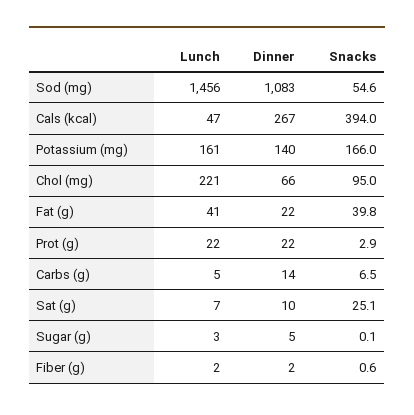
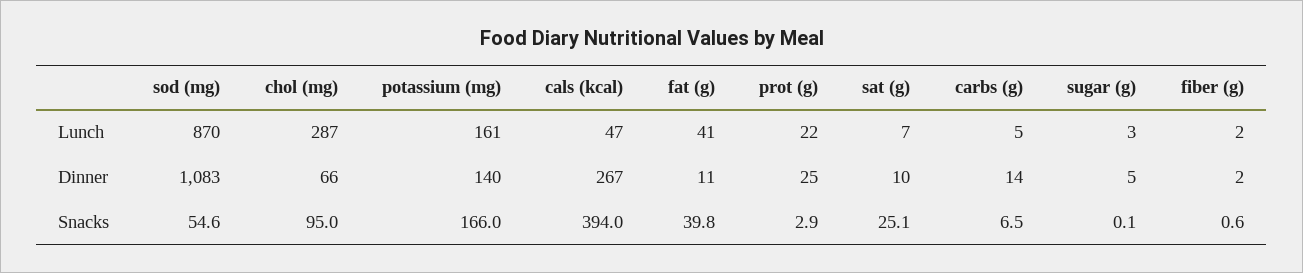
  {
    "Lunch": {
-     "Sod (mg)": 1456,
+     "Sod (mg)": 870,
      "Cals (kcal)": 47,
      "Potassium (mg)": 161,
-     "Chol (mg)": 221,
+     "Chol (mg)": 287,
      "Fat (g)": 41,
      "Prot (g)": 22,
      "Carbs (g)": 5,
      "Sat (g)": 7,
      "Sugar (g)": 3,
      "Fiber (g)": 2
    },
    "Dinner": {
      "Sod (mg)": 1083,
      "Cals (kcal)": 267,
      "Potassium (mg)": 140,
      "Chol (mg)": 66,
-     "Fat (g)": 22,
+     "Fat (g)": 11,
-     "Prot (g)": 22,
+     "Prot (g)": 25,
      "Carbs (g)": 14,
      "Sat (g)": 10,
      "Sugar (g)": 5,
      "Fiber (g)": 2
    },
    "Snacks": {
      "Sod (mg)": 54.6,
      "Cals (kcal)": 394,
      "Potassium (mg)": 166,
      "Chol (mg)": 95,
      "Fat (g)": 39.8,
      "Prot (g)": 2.9,
      "Carbs (g)": 6.5,
      "Sat (g)": 25.1,
      "Sugar (g)": 0.1,
      "Fiber (g)": 0.6
    }
  }

